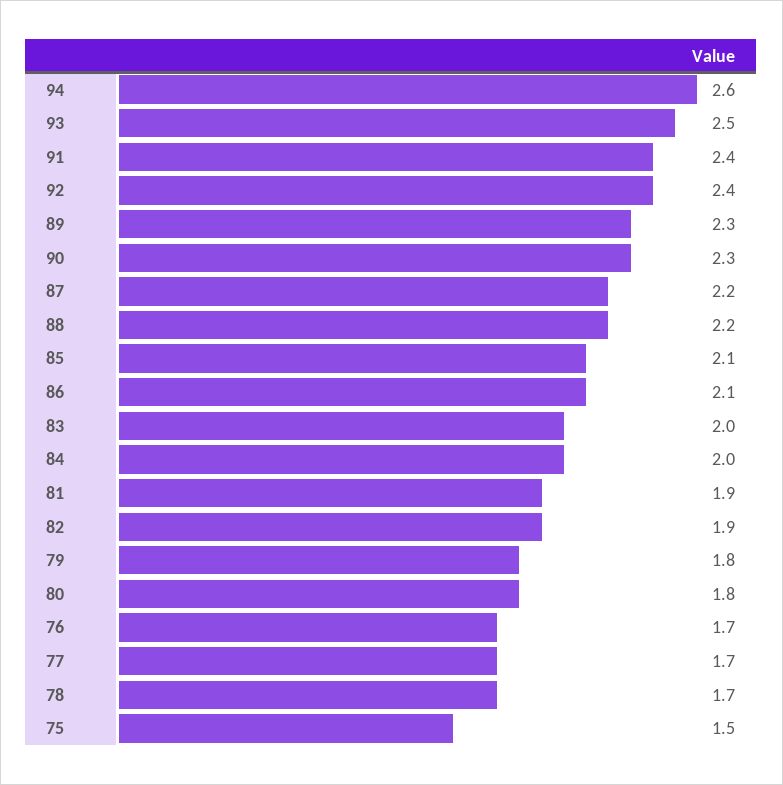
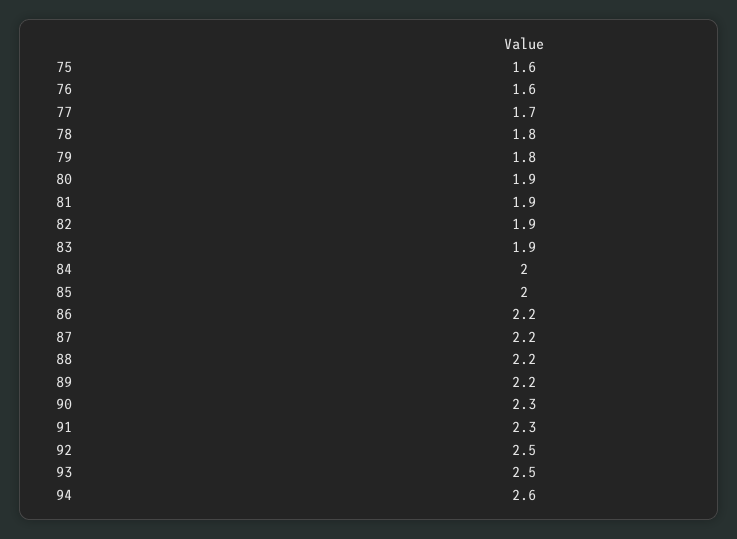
  {
    "94": 2.6,
    "93": 2.5,
-   "91": 2.4,
+   "91": 2.3,
-   "92": 2.4,
+   "92": 2.5,
-   "89": 2.3,
+   "89": 2.2,
    "90": 2.3,
    "87": 2.2,
    "88": 2.2,
-   "85": 2.1,
+   "85": 2,
-   "86": 2.1,
+   "86": 2.2,
-   "83": 2,
+   "83": 1.9,
    "84": 2,
    "81": 1.9,
    "82": 1.9,
    "79": 1.8,
-   "80": 1.8,
+   "80": 1.9,
-   "76": 1.7,
+   "76": 1.6,
    "77": 1.7,
-   "78": 1.7,
+   "78": 1.8,
-   "75": 1.5
+   "75": 1.6
  }

